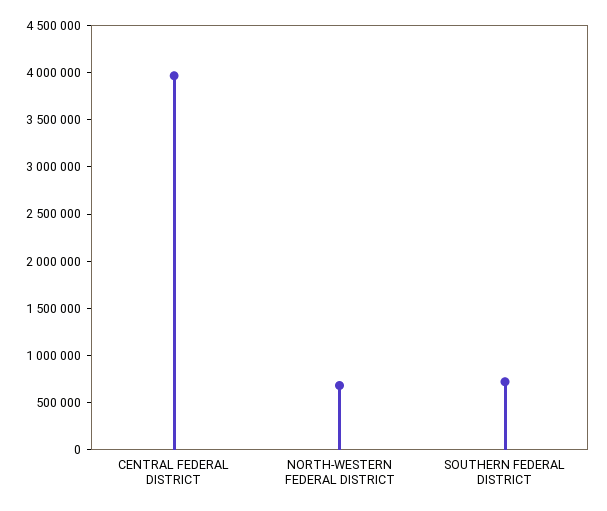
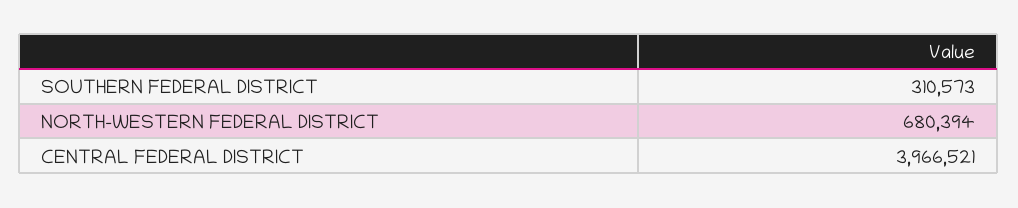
  {
    "CENTRAL FEDERAL DISTRICT": 3966521,
    "NORTH-WESTERN FEDERAL DISTRICT": 680394,
-   "SOUTHERN FEDERAL DISTRICT": 700000
+   "SOUTHERN FEDERAL DISTRICT": 310573
  }

